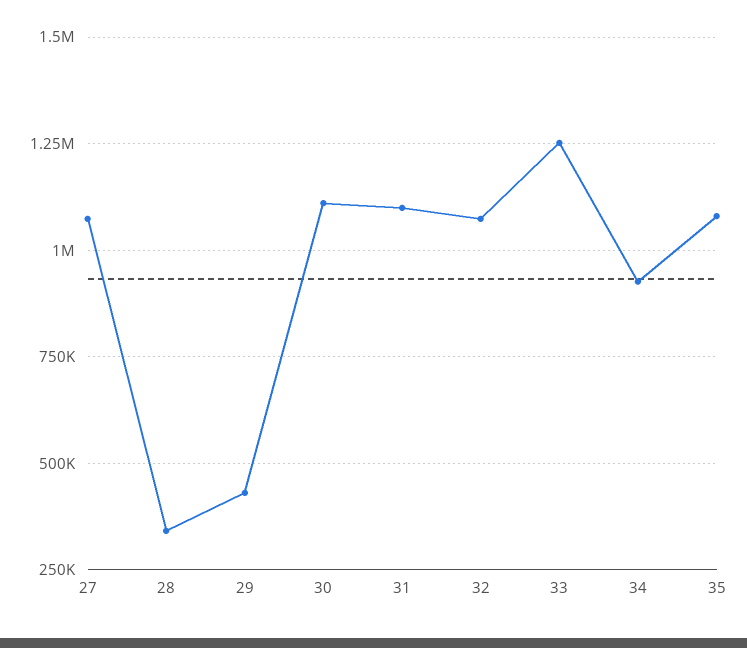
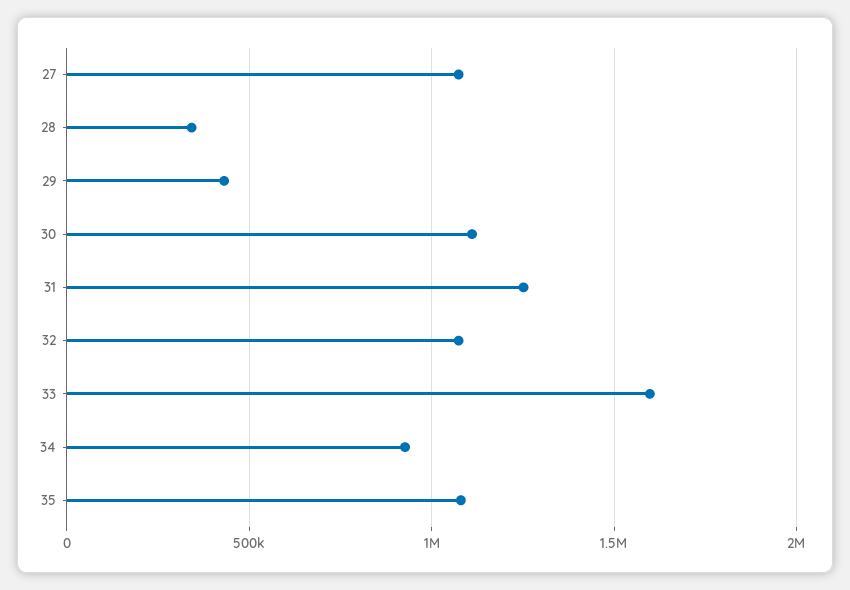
  {
    "27": 1075000,
    "28": 350000,
    "29": 425000,
    "30": 1100000,
-   "31": 1100000,
+   "31": 1250000,
    "32": 1075000,
-   "33": 1250000,
+   "33": 1600000,
    "34": 925000,
    "35": 1075000
  }

